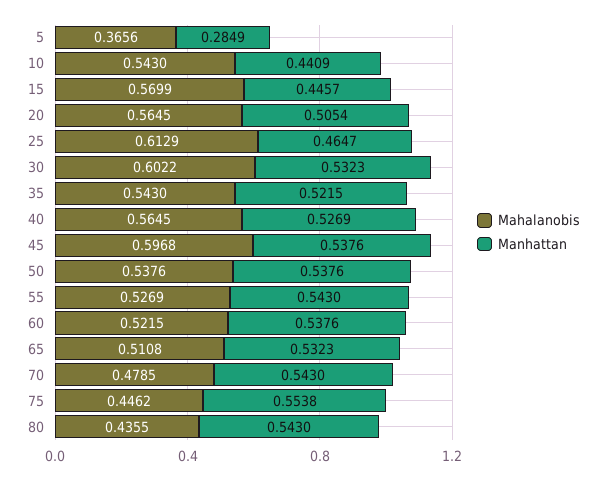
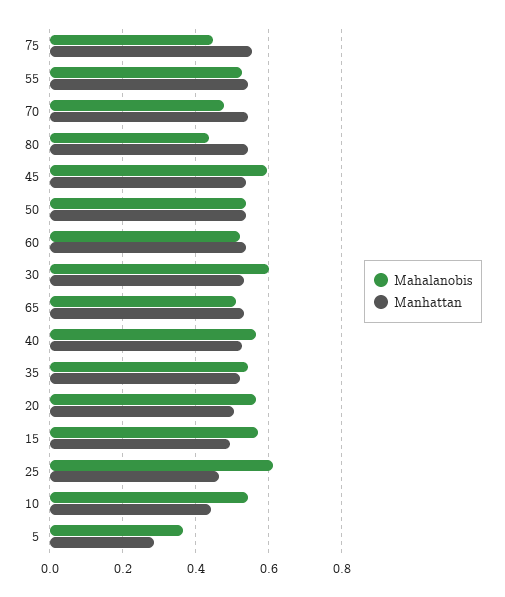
  {
    "Mahalanobis": {
      "5": 0.3656,
      "10": 0.543,
      "15": 0.5699,
      "20": 0.5645,
      "25": 0.6129,
      "30": 0.6022,
      "35": 0.543,
      "40": 0.5645,
      "45": 0.5968,
      "50": 0.5376,
      "55": 0.5269,
      "60": 0.5215,
      "65": 0.5108,
      "70": 0.4785,
      "75": 0.4462,
      "80": 0.4355
    },
    "Manhattan": {
      "5": 0.2849,
      "10": 0.4409,
-     "15": 0.4457,
+     "15": 0.5,
      "20": 0.5054,
      "25": 0.4647,
      "30": 0.5323,
      "35": 0.5215,
      "40": 0.5269,
      "45": 0.5376,
      "50": 0.5376,
      "55": 0.543,
      "60": 0.5376,
      "65": 0.5323,
      "70": 0.543,
      "75": 0.5538,
      "80": 0.543
    }
  }

